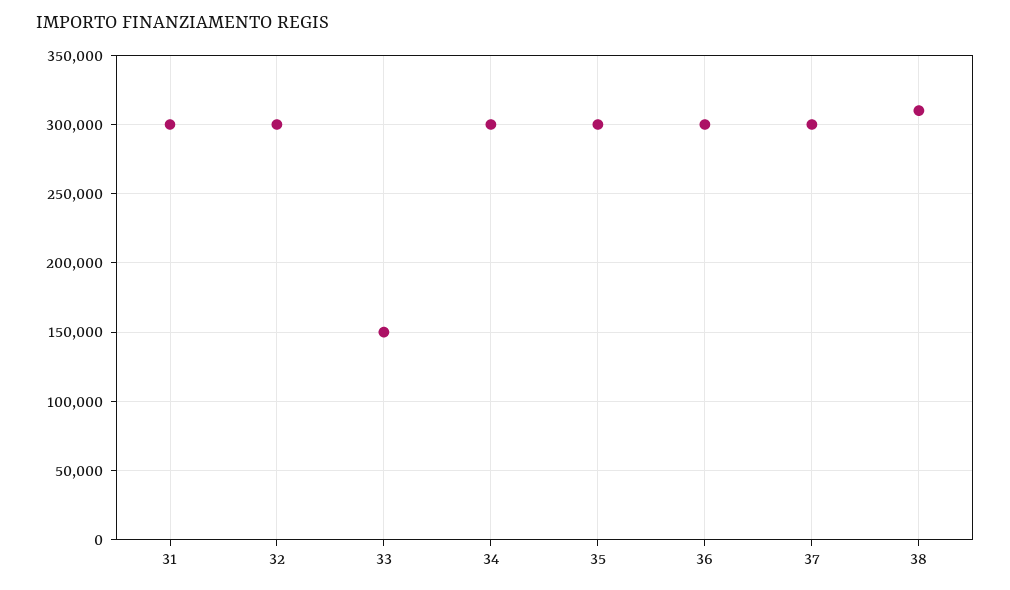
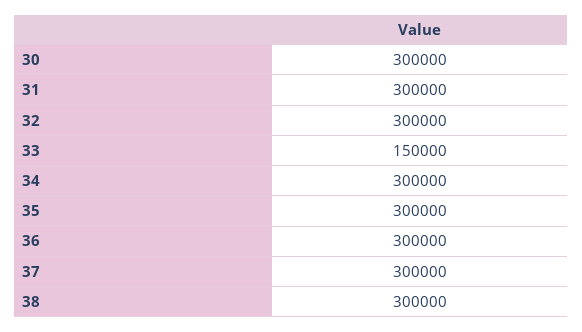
  {
    "31": 300000,
    "32": 300000,
    "33": 150000,
    "34": 300000,
    "35": 300000,
    "36": 300000,
    "37": 300000,
-   "38": 310000
+   "38": 300000,
+   "30": 300000
  }

